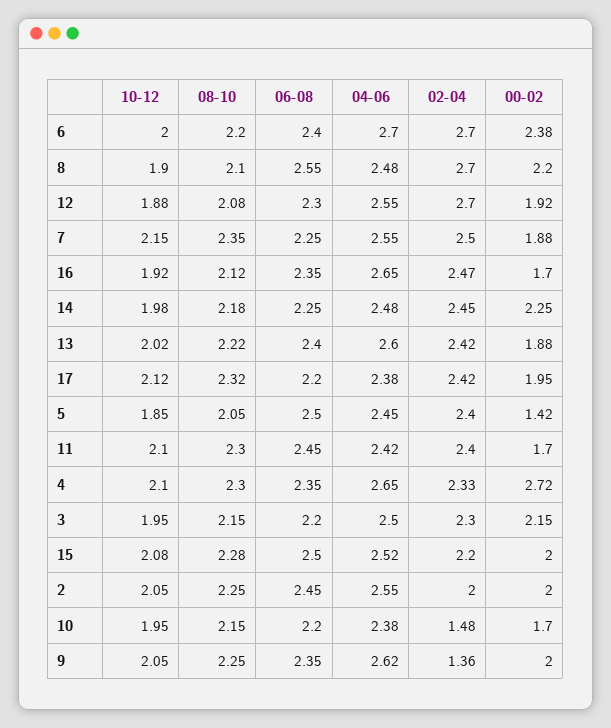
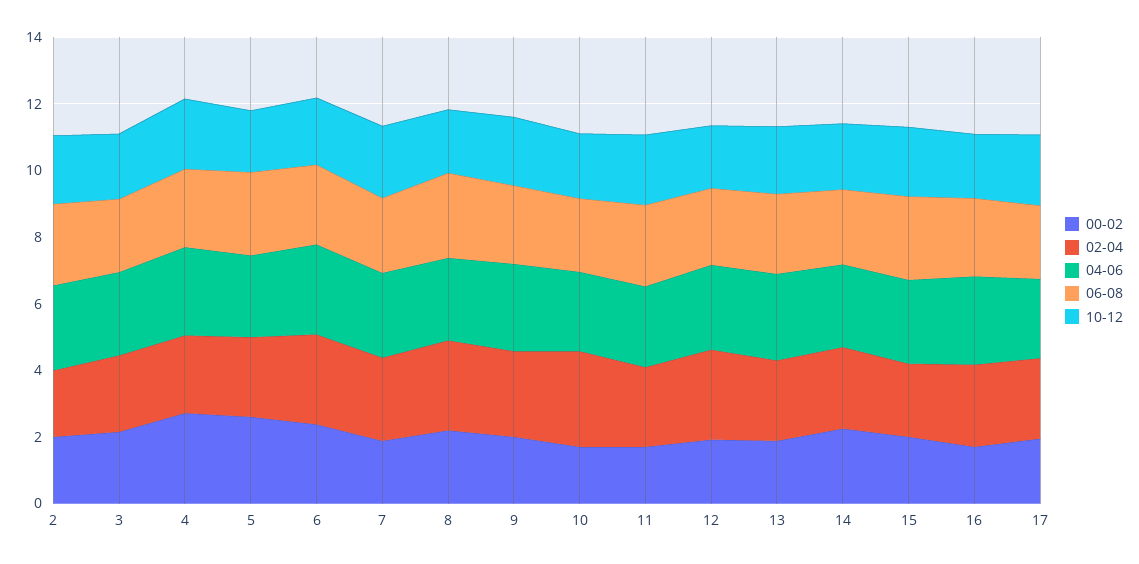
  {
    "10-12": {
      "6": 2,
      "8": 1.9,
      "12": 1.88,
      "7": 2.15,
      "16": 1.92,
      "14": 1.98,
      "13": 2.02,
      "17": 2.12,
      "5": 1.85,
      "11": 2.1,
      "4": 2.1,
      "3": 1.95,
      "15": 2.08,
      "2": 2.05,
      "10": 1.95,
      "9": 2.05
    },
-   "08-10": {
-     "6": 2.2,
-     "8": 2.1,
-     "12": 2.08,
-     "7": 2.35,
-     "16": 2.12,
-     "14": 2.18,
-     "13": 2.22,
-     "17": 2.32,
-     "5": 2.05,
-     "11": 2.3,
-     "4": 2.3,
-     "3": 2.15,
-     "15": 2.28,
-     "2": 2.25,
-     "10": 2.15,
-     "9": 2.25
-   },
    "06-08": {
      "6": 2.4,
      "8": 2.55,
      "12": 2.3,
      "7": 2.25,
      "16": 2.35,
      "14": 2.25,
      "13": 2.4,
      "17": 2.2,
      "5": 2.5,
      "11": 2.45,
      "4": 2.35,
      "3": 2.2,
      "15": 2.5,
      "2": 2.45,
      "10": 2.2,
      "9": 2.35
    },
    "04-06": {
      "6": 2.7,
      "8": 2.48,
      "12": 2.55,
      "7": 2.55,
      "16": 2.65,
      "14": 2.48,
      "13": 2.6,
      "17": 2.38,
      "5": 2.45,
      "11": 2.42,
      "4": 2.65,
      "3": 2.5,
      "15": 2.52,
      "2": 2.55,
      "10": 2.38,
      "9": 2.62
    },
    "02-04": {
      "6": 2.7,
      "8": 2.7,
      "12": 2.7,
      "7": 2.5,
      "16": 2.47,
      "14": 2.45,
      "13": 2.42,
      "17": 2.42,
      "5": 2.4,
      "11": 2.4,
      "4": 2.33,
      "3": 2.3,
      "15": 2.2,
      "2": 2,
-     "10": 1.48,
+     "10": 3,
-     "9": 1.36
+     "9": 2.5
    },
    "00-02": {
      "6": 2.38,
      "8": 2.2,
      "12": 1.92,
      "7": 1.88,
      "16": 1.7,
      "14": 2.25,
      "13": 1.88,
      "17": 1.95,
-     "5": 1.42,
+     "5": 2.5,
      "11": 1.7,
      "4": 2.72,
      "3": 2.15,
      "15": 2,
      "2": 2,
      "10": 1.7,
      "9": 2
    }
  }

